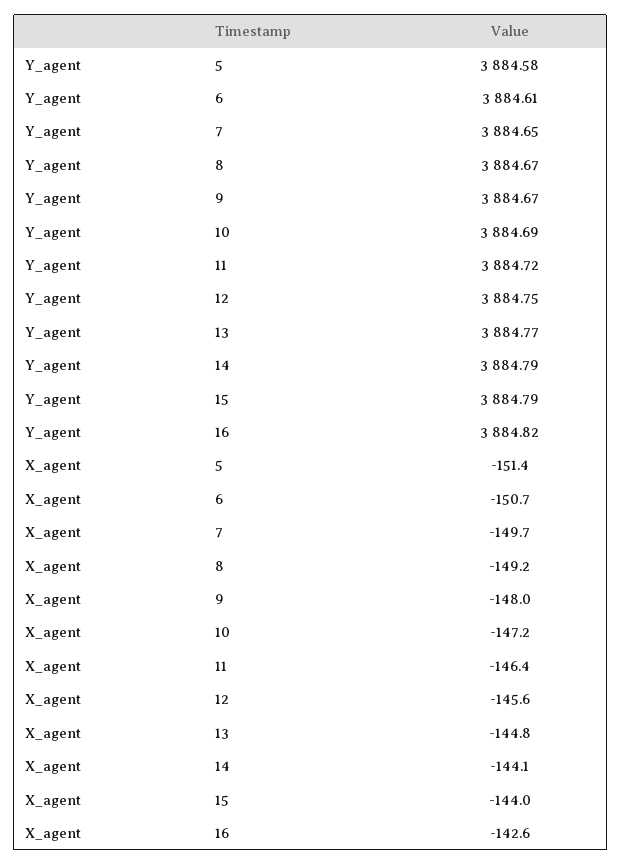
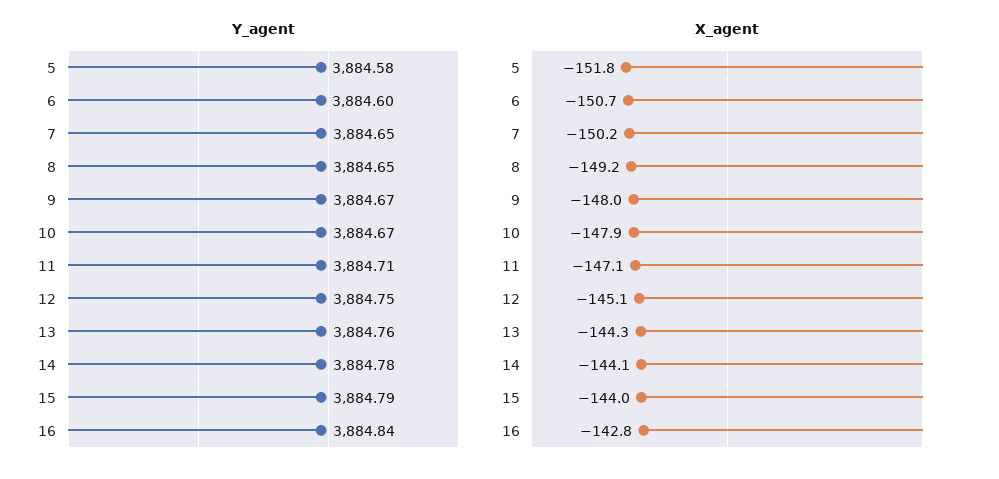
  {
    "Y_agent": {
      "5": 3884.58,
-     "6": 3884.61,
+     "6": 3884.6,
      "7": 3884.65,
-     "8": 3884.67,
+     "8": 3884.65,
      "9": 3884.67,
-     "10": 3884.69,
+     "10": 3884.67,
-     "11": 3884.72,
+     "11": 3884.71,
      "12": 3884.75,
-     "13": 3884.77,
+     "13": 3884.76,
-     "14": 3884.79,
+     "14": 3884.78,
      "15": 3884.79,
-     "16": 3884.82
+     "16": 3884.84
    },
    "X_agent": {
-     "5": -151.4,
+     "5": -151.8,
      "6": -150.7,
-     "7": -149.7,
+     "7": -150.2,
      "8": -149.2,
      "9": -148,
-     "10": -147.2,
+     "10": -147.9,
-     "11": -146.4,
+     "11": -147.1,
-     "12": -145.6,
+     "12": -145.1,
-     "13": -144.8,
+     "13": -144.3,
      "14": -144.1,
      "15": -144,
-     "16": -142.6
+     "16": -142.8
    }
  }

